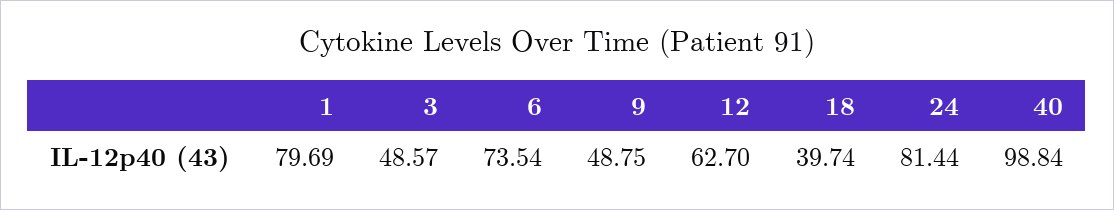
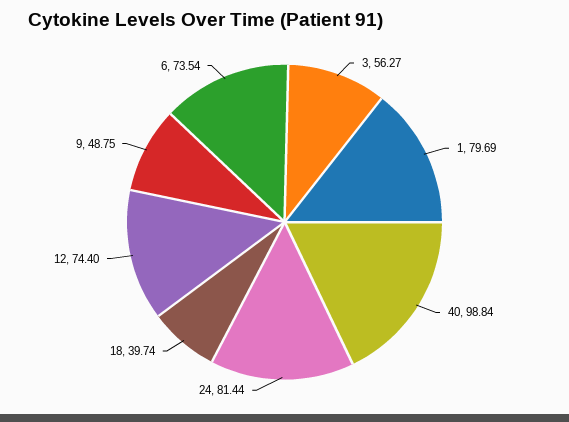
  {
    "1": 79.69,
-   "3": 48.57,
+   "3": 56.27,
    "6": 73.54,
    "9": 48.75,
-   "12": 62.7,
+   "12": 74.4,
    "18": 39.74,
    "24": 81.44,
    "40": 98.84
  }

